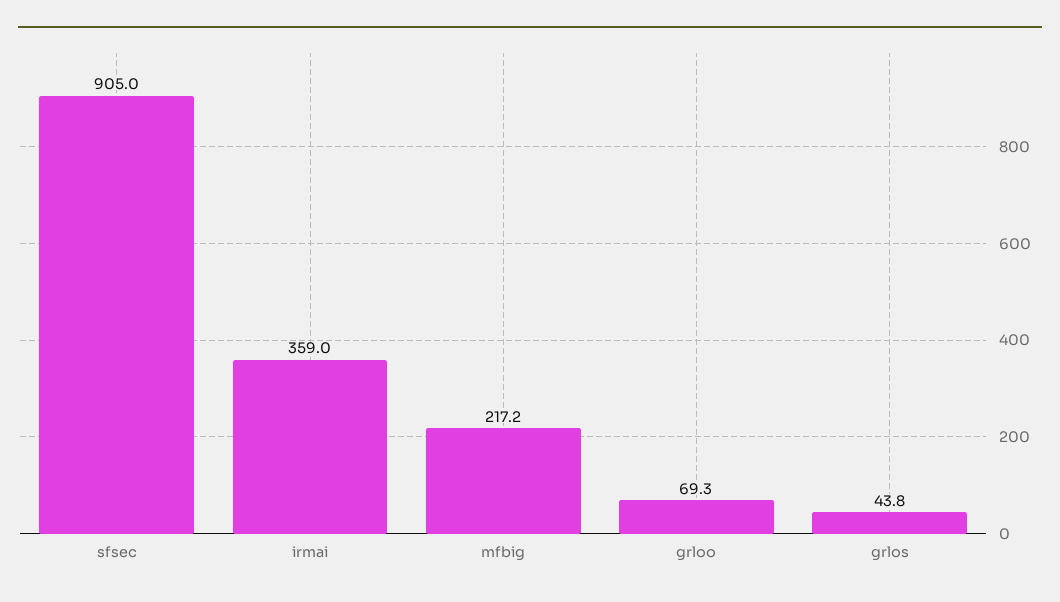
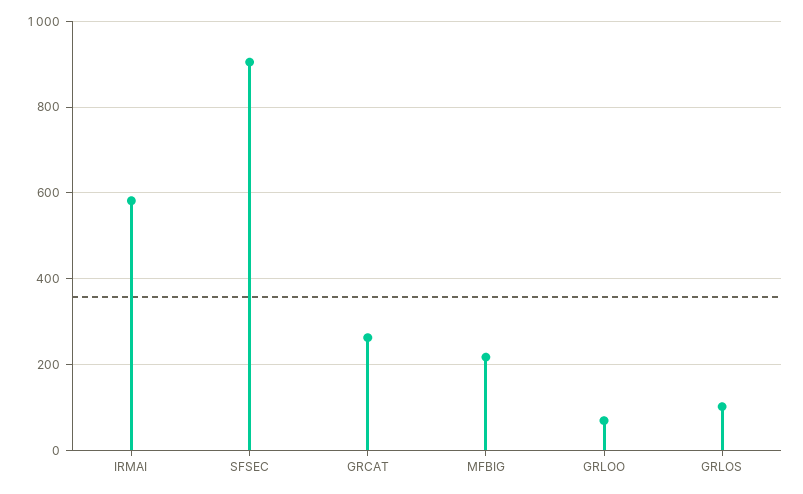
  {
    "sfsec": 905,
-   "irmai": 359,
+   "irmai": 580,
    "mfbig": 217.2,
    "grloo": 69.3,
-   "grlos": 43.8
+   "grlos": 100,
+   "GRCAT": 260
  }

